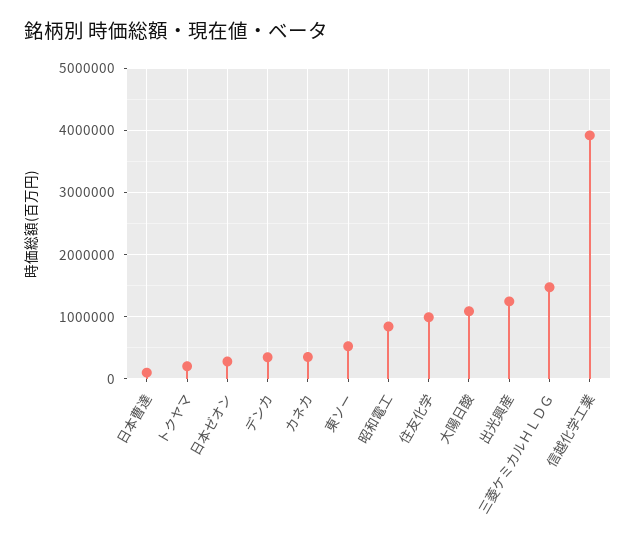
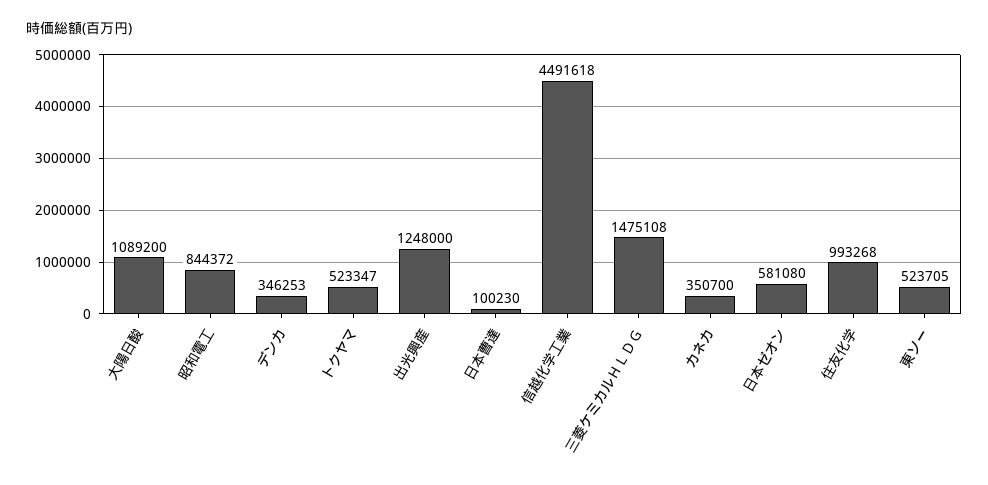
  {
    "日本曹達": 100230,
-   "トクヤマ": 200000,
+   "トクヤマ": 523347,
-   "日本ゼオン": 300000,
+   "日本ゼオン": 581080,
    "デンカ": 346253,
    "カネカ": 350700,
    "東ソー": 523705,
    "昭和電工": 844372,
    "住友化学": 993268,
    "大陽日酸": 1089200,
    "出光興産": 1248000,
    "三菱ケミカルＨＬＤＧ": 1475108,
-   "信越化学工業": 3900000
+   "信越化学工業": 4491618
  }

